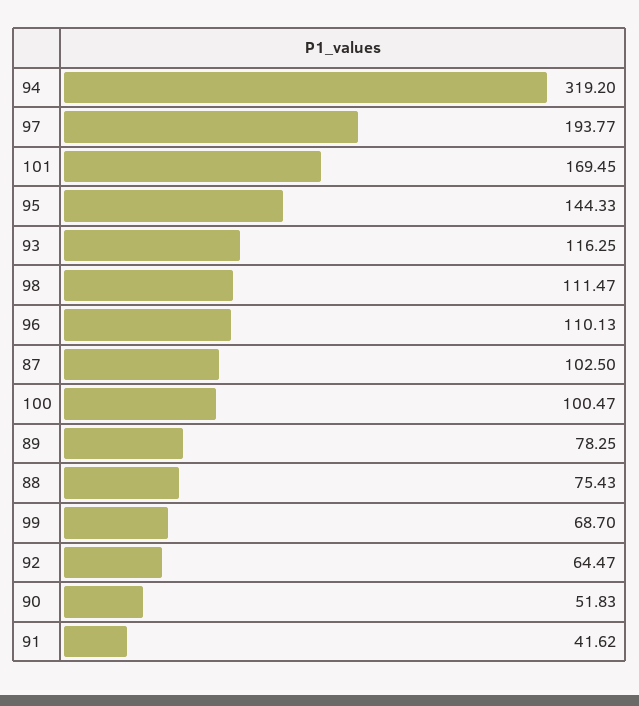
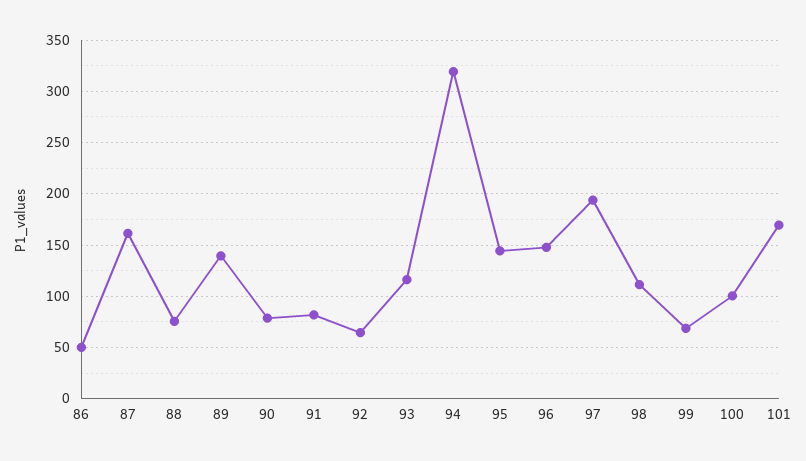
  {
    "94": 319.2,
    "97": 193.77,
    "101": 169.45,
    "95": 144.33,
    "93": 116.25,
    "98": 111.47,
-   "96": 110.13,
+   "96": 150,
-   "87": 102.5,
+   "87": 160,
    "100": 100.47,
-   "89": 78.25,
+   "89": 140,
    "88": 75.43,
    "99": 68.7,
    "92": 64.47,
-   "90": 51.83,
+   "90": 80,
-   "91": 41.62
+   "91": 80,
+   "86": 50
  }

